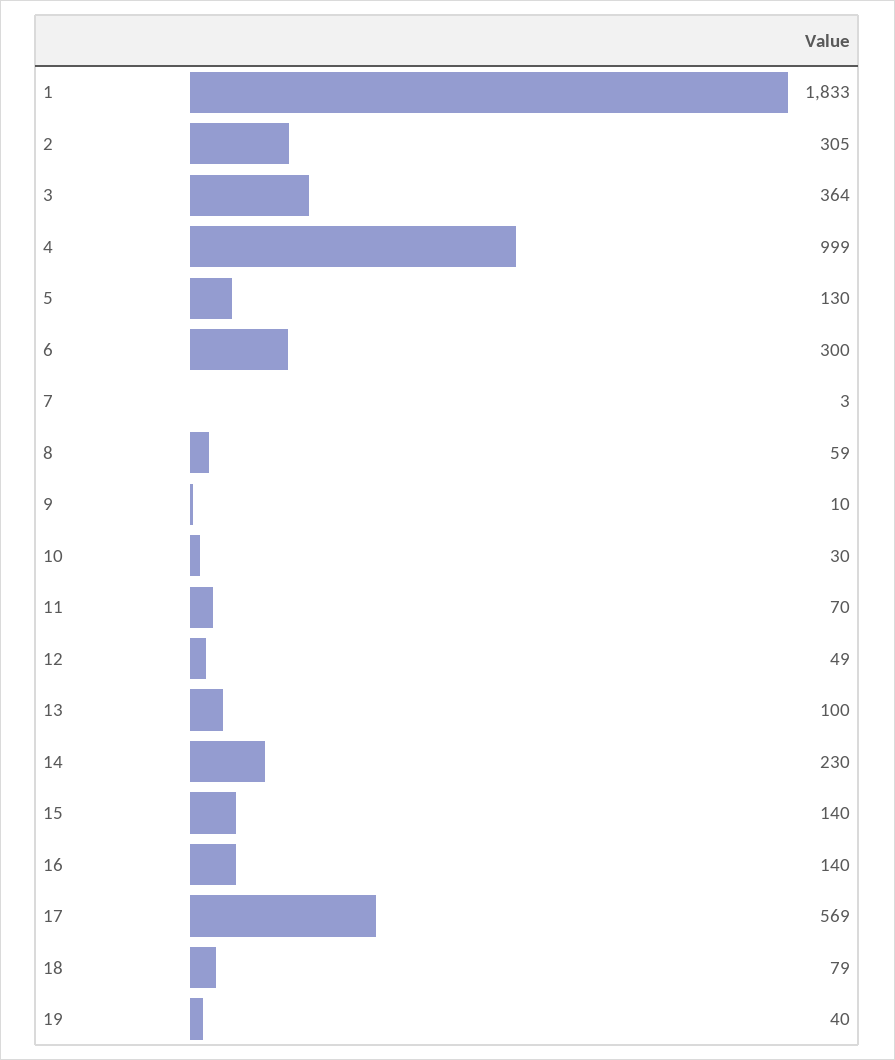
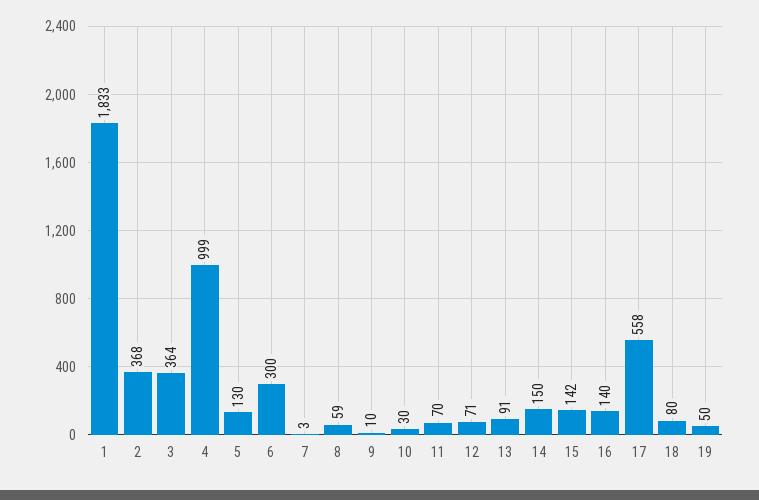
  {
    "1": 1833,
-   "2": 305,
+   "2": 368,
    "3": 364,
    "4": 999,
    "5": 130,
    "6": 300,
    "7": 3,
    "8": 59,
    "9": 10,
    "10": 30,
    "11": 70,
-   "12": 49,
+   "12": 71,
-   "13": 100,
+   "13": 91,
-   "14": 230,
+   "14": 150,
-   "15": 140,
+   "15": 142,
    "16": 140,
-   "17": 569,
+   "17": 558,
-   "18": 79,
+   "18": 80,
-   "19": 40
+   "19": 50
  }

